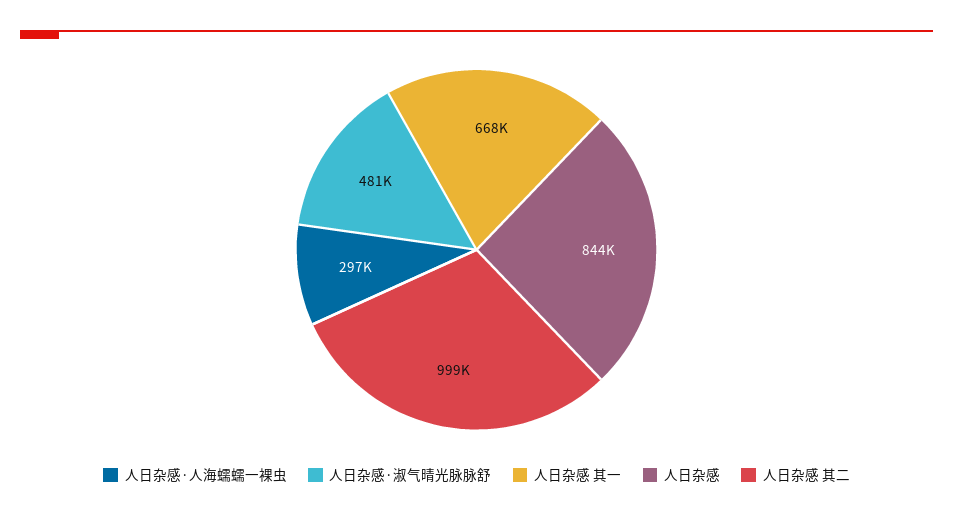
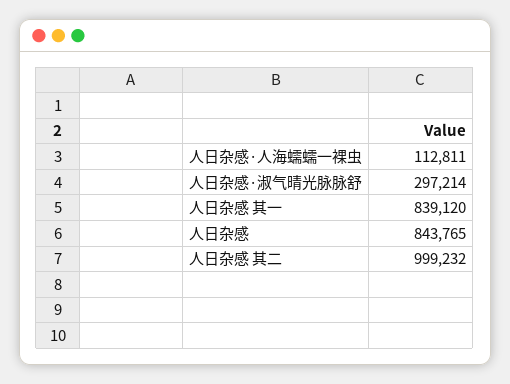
  {
-   "人日杂感·人海蠕蠕一裸虫": 297000,
+   "人日杂感·人海蠕蠕一裸虫": 112811,
-   "人日杂感·淑气晴光脉脉舒": 481000,
+   "人日杂感·淑气晴光脉脉舒": 297214,
-   "人日杂感 其一": 668000,
+   "人日杂感 其一": 839120,
    "人日杂感": 843765,
    "人日杂感 其二": 999232
  }

